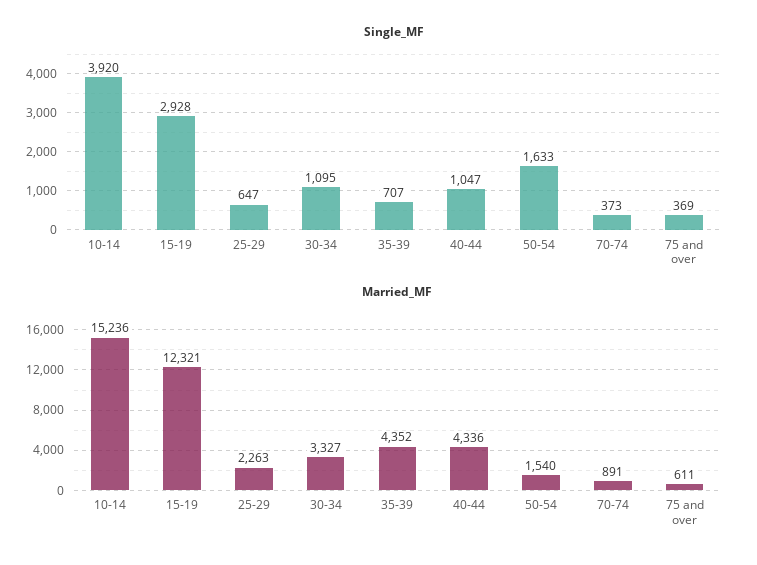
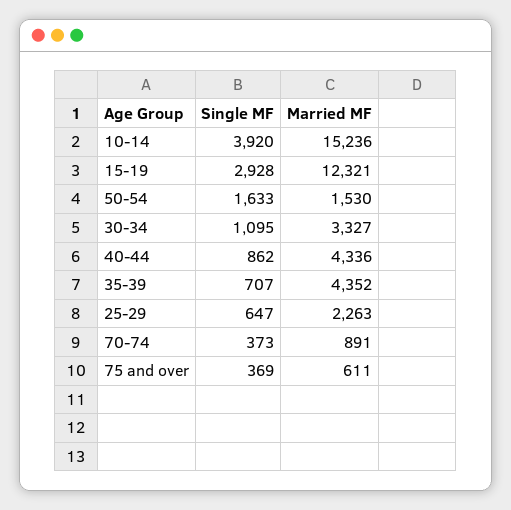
  {
    "Single_MF": {
      "10-14": 3920,
      "15-19": 2928,
      "25-29": 647,
      "30-34": 1095,
      "35-39": 707,
-     "40-44": 1047,
+     "40-44": 862,
      "50-54": 1633,
      "70-74": 373,
      "75 and over": 369
    },
    "Married_MF": {
      "10-14": 15236,
      "15-19": 12321,
      "25-29": 2263,
      "30-34": 3327,
      "35-39": 4352,
      "40-44": 4336,
-     "50-54": 1540,
+     "50-54": 1530,
      "70-74": 891,
      "75 and over": 611
    }
  }

